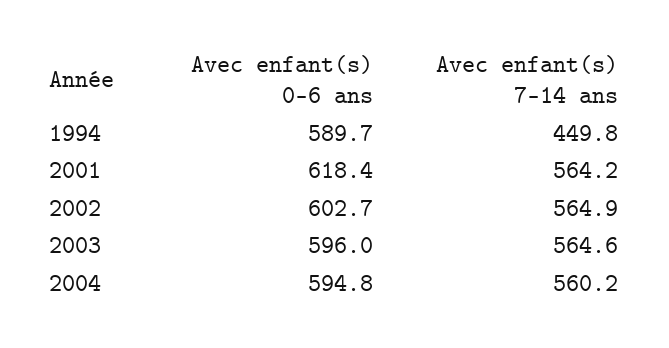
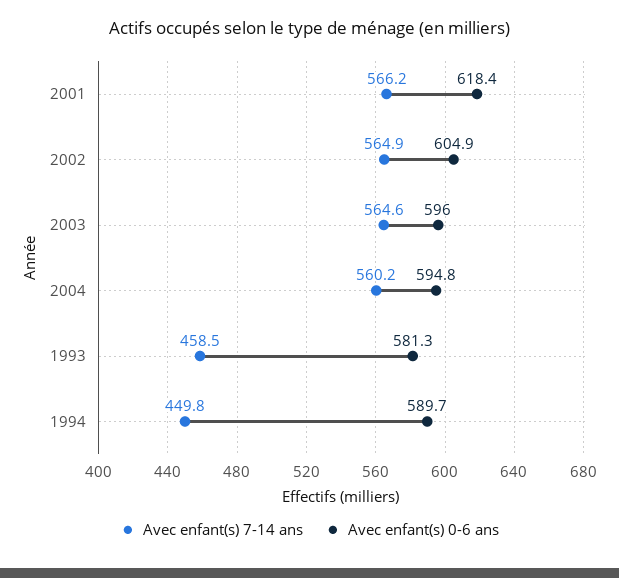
  {
    "Avec enfant(s) 0-6 ans": {
      "1994": 589.7,
      "2001": 618.4,
-     "2002": 602.7,
+     "2002": 604.9,
      "2003": 596,
-     "2004": 594.8
+     "2004": 594.8,
+     "1993": 581.3
    },
    "Avec enfant(s) 7-14 ans": {
      "1994": 449.8,
-     "2001": 564.2,
+     "2001": 566.2,
      "2002": 564.9,
      "2003": 564.6,
-     "2004": 560.2
+     "2004": 560.2,
+     "1993": 458.5
    }
  }

